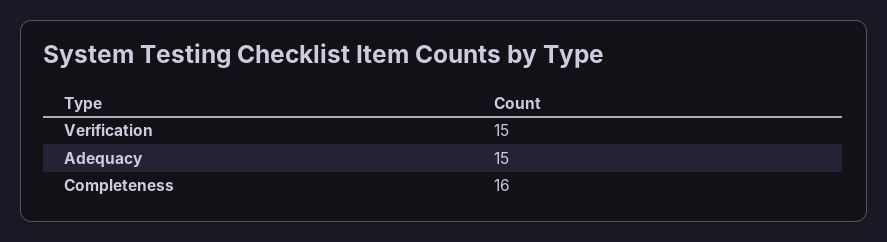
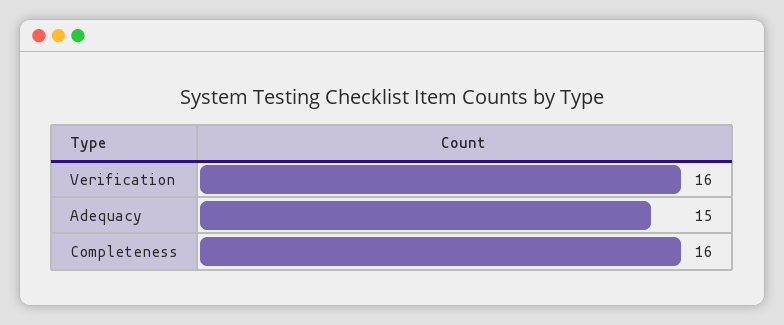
  {
-   "Verification": 15,
+   "Verification": 16,
    "Adequacy": 15,
    "Completeness": 16
  }

